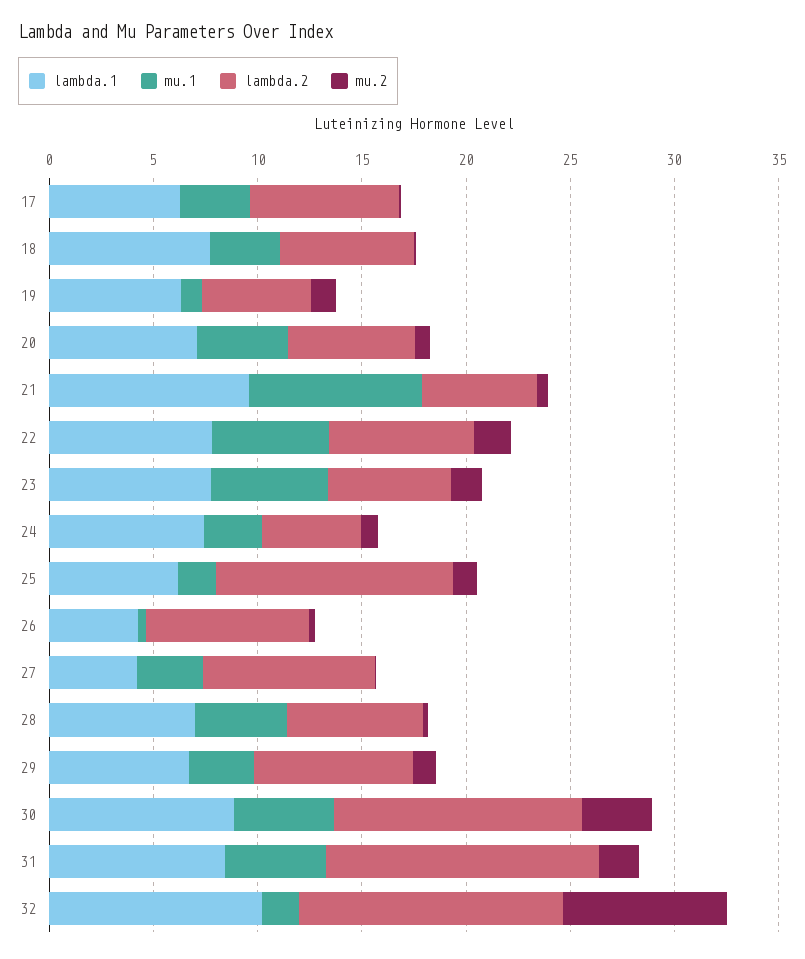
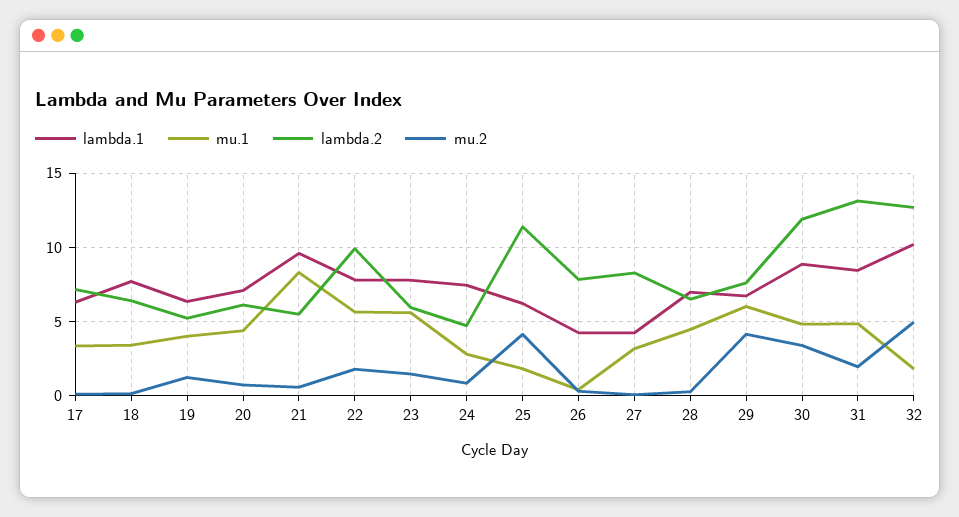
  {
    "lambda.1": {
      "17": 6.5,
      "18": 7.5,
      "19": 6.5,
      "20": 7,
      "21": 9.5,
      "22": 8,
      "23": 8,
      "24": 7.5,
      "25": 6,
      "26": 4,
      "27": 4,
      "28": 7,
      "29": 6.5,
      "30": 9,
      "31": 8.5,
      "32": 10
    },
    "mu.1": {
      "17": 3.5,
      "18": 3.5,
-     "19": 1,
+     "19": 4,
      "20": 4.5,
      "21": 8.5,
      "22": 5.5,
      "23": 5.5,
      "24": 3,
      "25": 2,
      "26": 0.5,
      "27": 3,
      "28": 4.5,
-     "29": 3,
+     "29": 6,
      "30": 5,
      "31": 5,
      "32": 2
    },
    "lambda.2": {
      "17": 7,
      "18": 6.5,
      "19": 5,
      "20": 6,
      "21": 5.5,
-     "22": 7,
+     "22": 10,
      "23": 6,
      "24": 4.5,
      "25": 11.5,
      "26": 8,
      "27": 8.5,
      "28": 6.5,
      "29": 7.5,
      "30": 12,
      "31": 13,
      "32": 12.5
    },
    "mu.2": {
      "17": 0,
      "18": 0,
      "19": 1,
      "20": 0.5,
      "21": 0.5,
      "22": 2,
      "23": 1.5,
      "24": 1,
-     "25": 1,
+     "25": 4,
      "26": 0.5,
      "27": 0,
      "28": 0.5,
-     "29": 1,
+     "29": 4,
      "30": 3.5,
      "31": 2,
-     "32": 8
+     "32": 5
    }
  }

